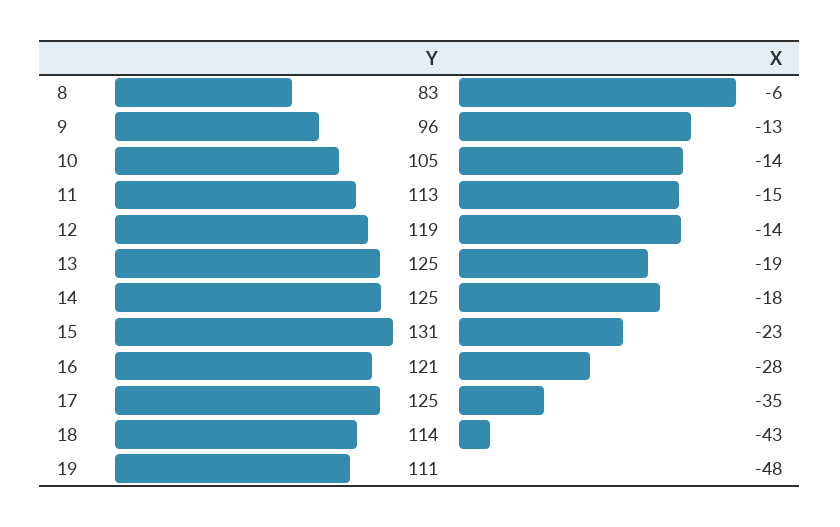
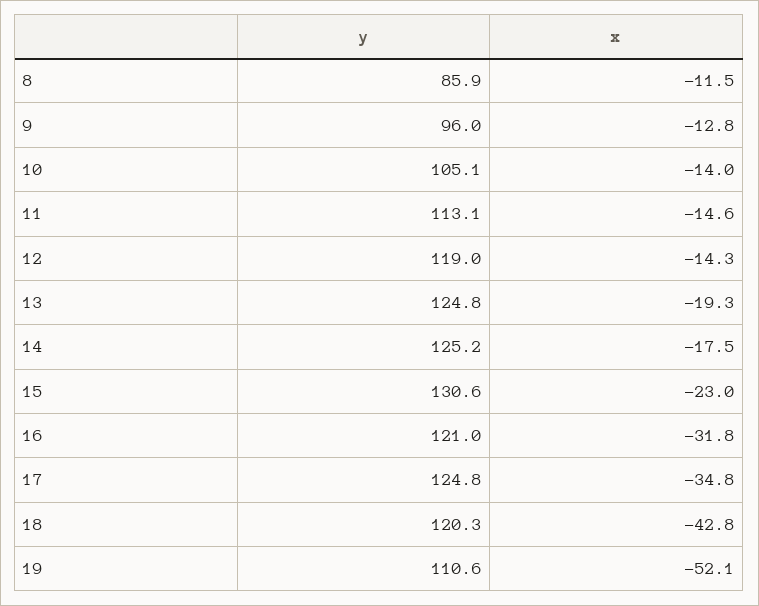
  {
    "Y": {
-     "8": 83,
+     "8": 85.9,
      "9": 96,
      "10": 105.1,
      "11": 113.1,
      "12": 119,
      "13": 124.8,
      "14": 125.2,
      "15": 130.6,
      "16": 121,
      "17": 124.8,
-     "18": 114,
+     "18": 120.3,
      "19": 110.6
    },
    "X": {
-     "8": -6,
+     "8": -11.5,
      "9": -12.8,
      "10": -14,
      "11": -14.6,
      "12": -14.3,
      "13": -19.3,
      "14": -17.5,
      "15": -23,
-     "16": -28,
+     "16": -31.8,
      "17": -34.8,
      "18": -42.8,
-     "19": -48
+     "19": -52.1
    }
  }

